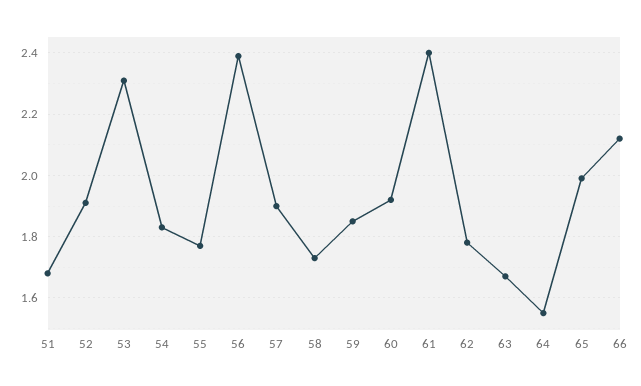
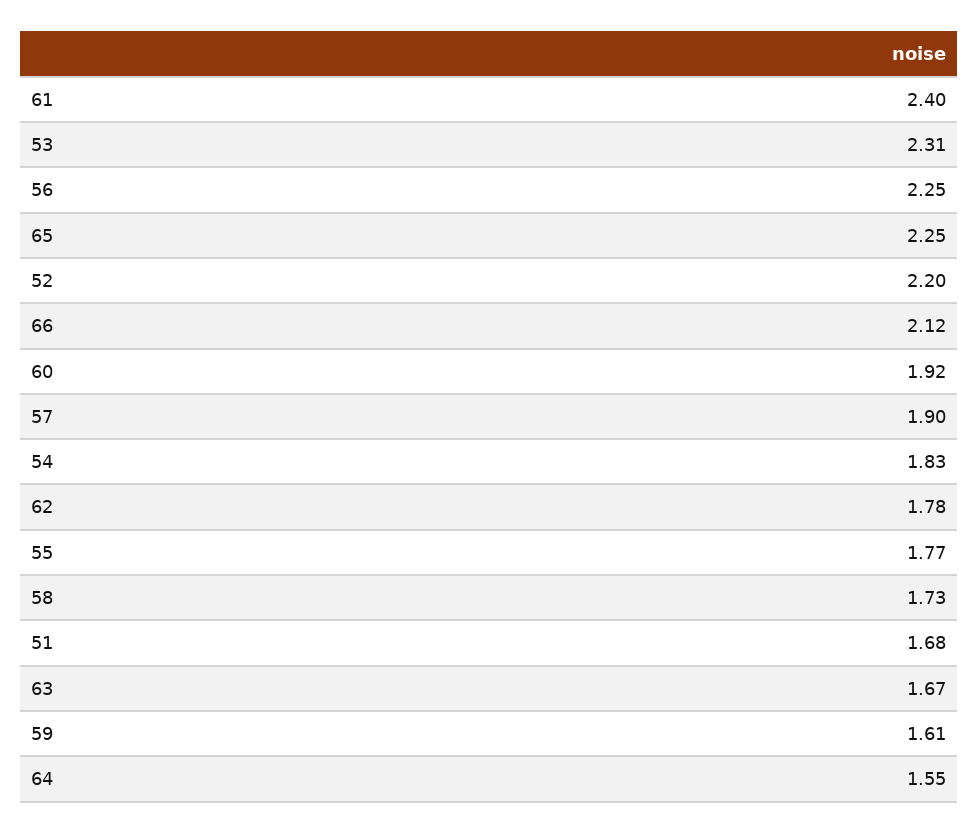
  {
    "51": 1.68,
-   "52": 1.9,
+   "52": 2.2,
    "53": 2.31,
    "54": 1.83,
    "55": 1.77,
-   "56": 2.4,
+   "56": 2.25,
    "57": 1.9,
    "58": 1.73,
-   "59": 1.85,
+   "59": 1.61,
    "60": 1.92,
    "61": 2.4,
    "62": 1.78,
    "63": 1.67,
    "64": 1.55,
-   "65": 2,
+   "65": 2.25,
    "66": 2.12
  }

